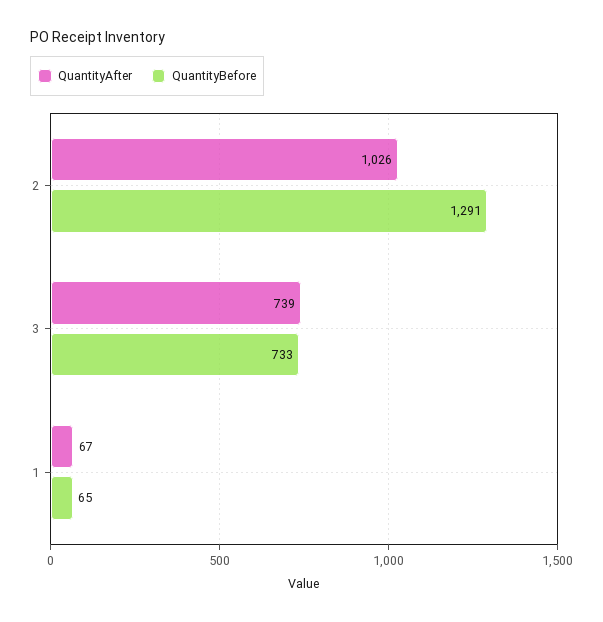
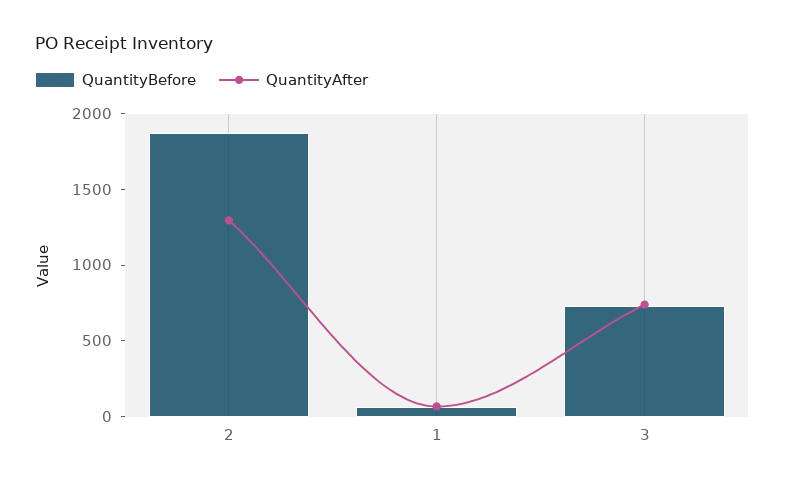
  {
    "QuantityAfter": {
-     "2": 1026,
+     "2": 1300,
      "3": 739,
      "1": 67
    },
    "QuantityBefore": {
-     "2": 1291,
+     "2": 1900,
      "3": 733,
      "1": 65
    }
  }

